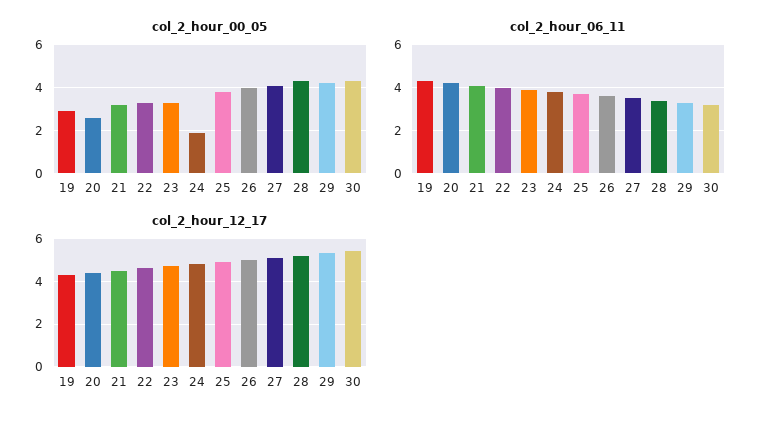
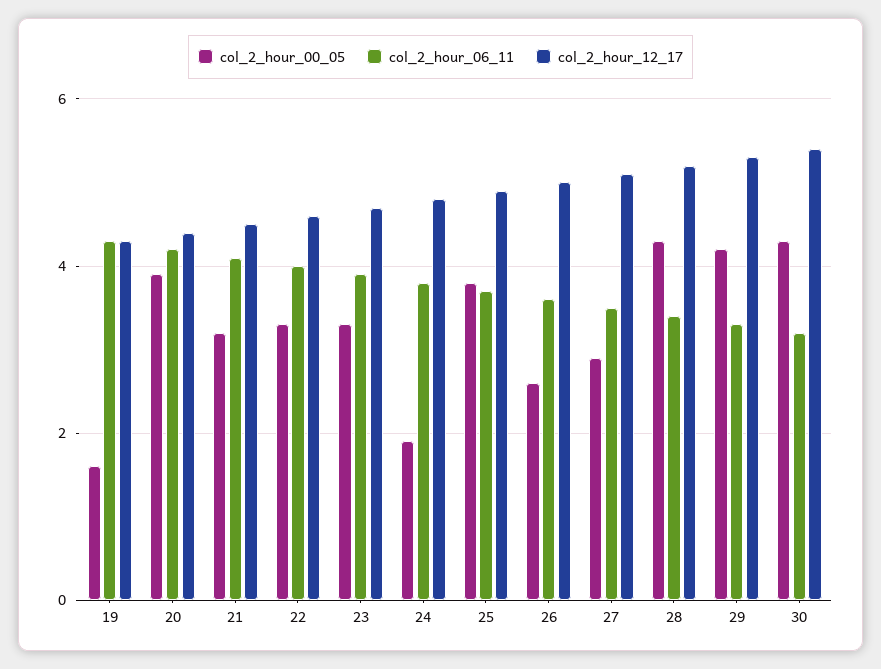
  {
    "col_2_hour_00_05": {
-     "19": 3,
+     "19": 1.5,
-     "20": 2.5,
+     "20": 4,
      "21": 3,
      "22": 3.5,
      "23": 3.5,
      "24": 2,
      "25": 4,
-     "26": 4,
+     "26": 2.5,
-     "27": 4,
+     "27": 3,
      "28": 4.5,
      "29": 4,
      "30": 4.5
    },
    "col_2_hour_06_11": {
      "19": 4.5,
      "20": 4,
      "21": 4,
      "22": 4,
      "23": 4,
      "24": 4,
      "25": 3.5,
      "26": 3.5,
      "27": 3.5,
      "28": 3.5,
      "29": 3.5,
      "30": 3
    },
    "col_2_hour_12_17": {
      "19": 4.5,
      "20": 4.5,
      "21": 4.5,
      "22": 4.5,
      "23": 4.5,
      "24": 5,
      "25": 5,
      "26": 5,
      "27": 5,
      "28": 5,
      "29": 5.5,
      "30": 5.5
    }
  }

